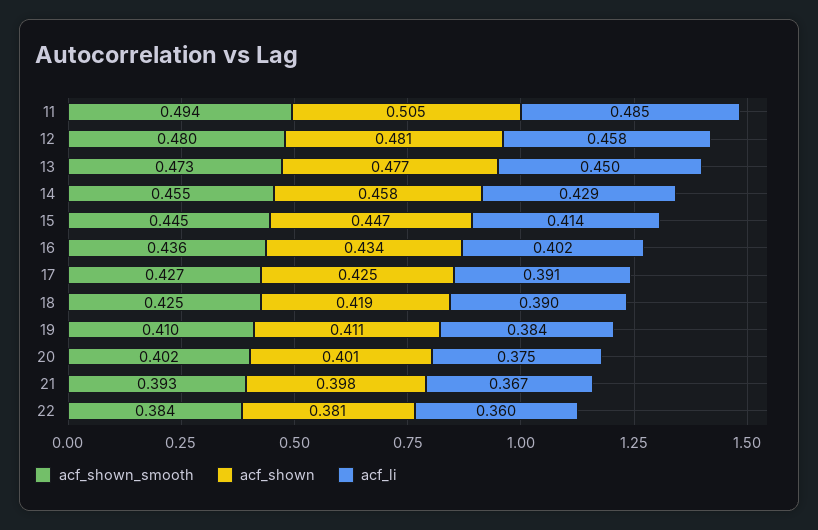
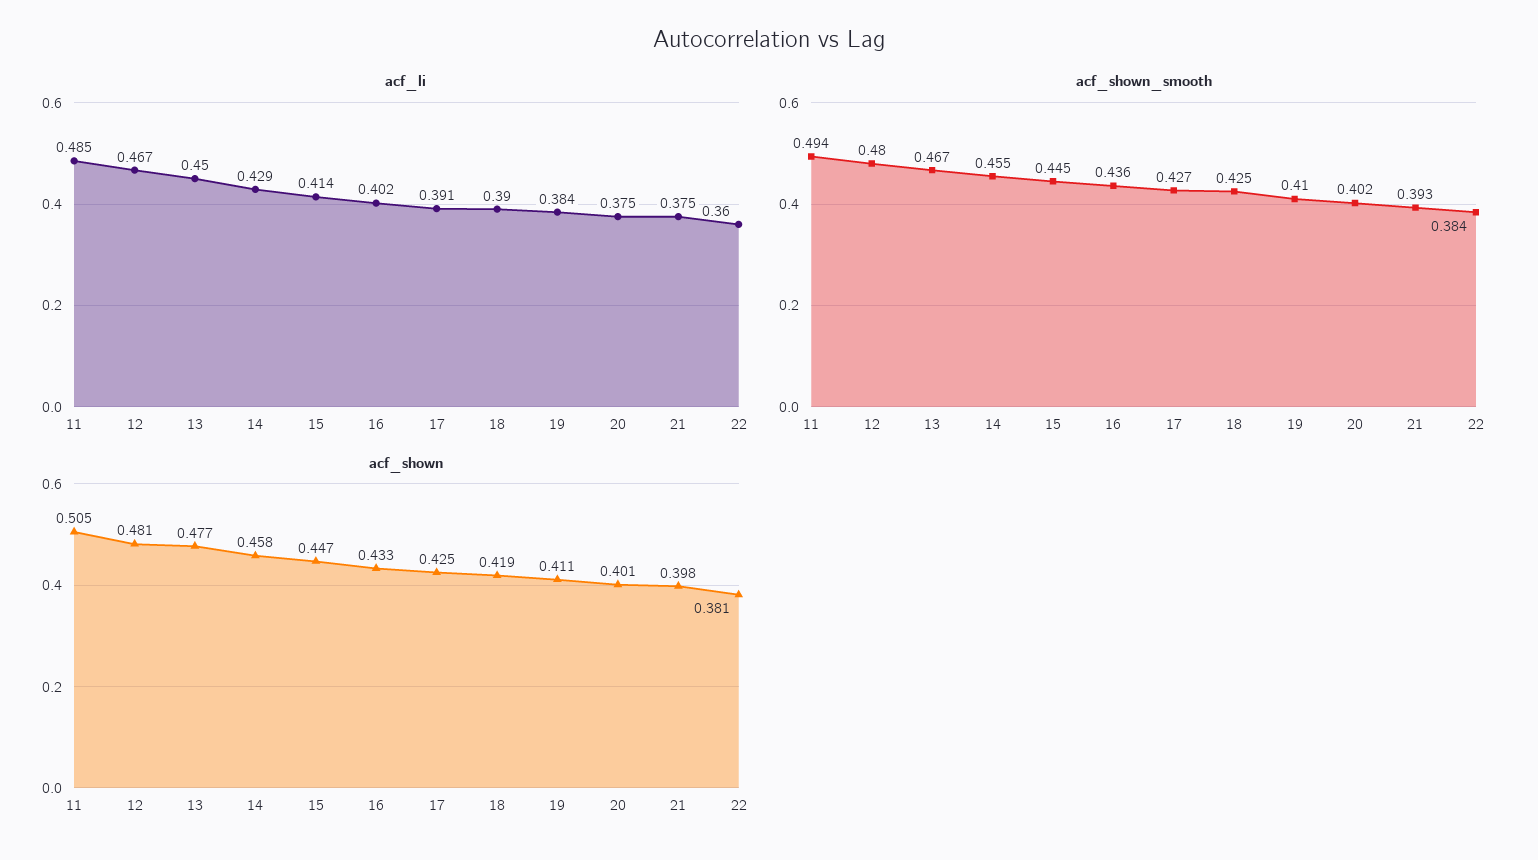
  {
    "acf_shown_smooth": {
      "11": 0.494,
      "12": 0.48,
-     "13": 0.473,
+     "13": 0.467,
      "14": 0.455,
      "15": 0.445,
      "16": 0.436,
      "17": 0.427,
      "18": 0.425,
      "19": 0.41,
      "20": 0.402,
      "21": 0.393,
      "22": 0.384
    },
    "acf_shown": {
      "11": 0.505,
      "12": 0.481,
      "13": 0.477,
      "14": 0.458,
      "15": 0.447,
-     "16": 0.434,
+     "16": 0.433,
      "17": 0.425,
      "18": 0.419,
      "19": 0.411,
      "20": 0.401,
      "21": 0.398,
      "22": 0.381
    },
    "acf_li": {
      "11": 0.485,
-     "12": 0.458,
+     "12": 0.467,
      "13": 0.45,
      "14": 0.429,
      "15": 0.414,
      "16": 0.402,
      "17": 0.391,
      "18": 0.39,
      "19": 0.384,
      "20": 0.375,
-     "21": 0.367,
+     "21": 0.375,
      "22": 0.36
    }
  }

